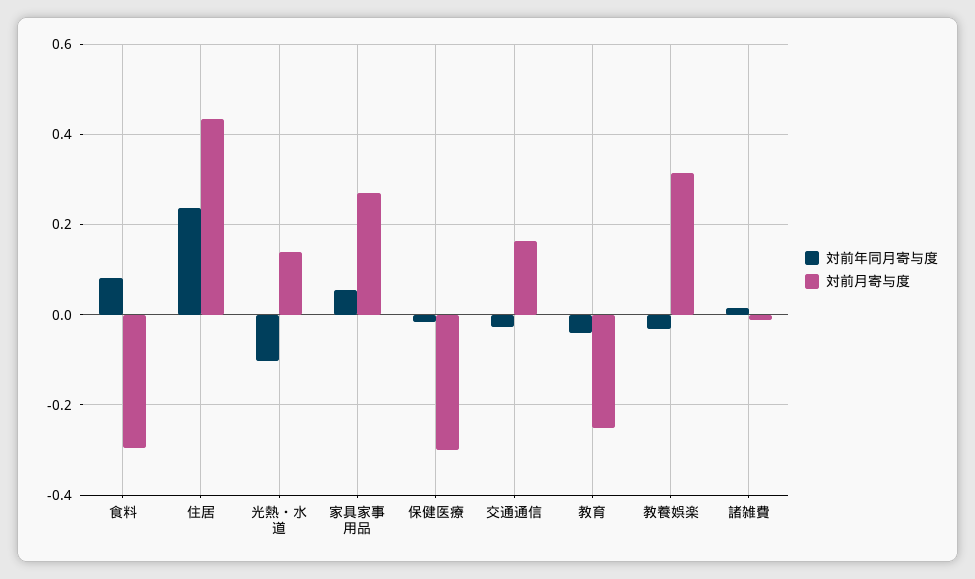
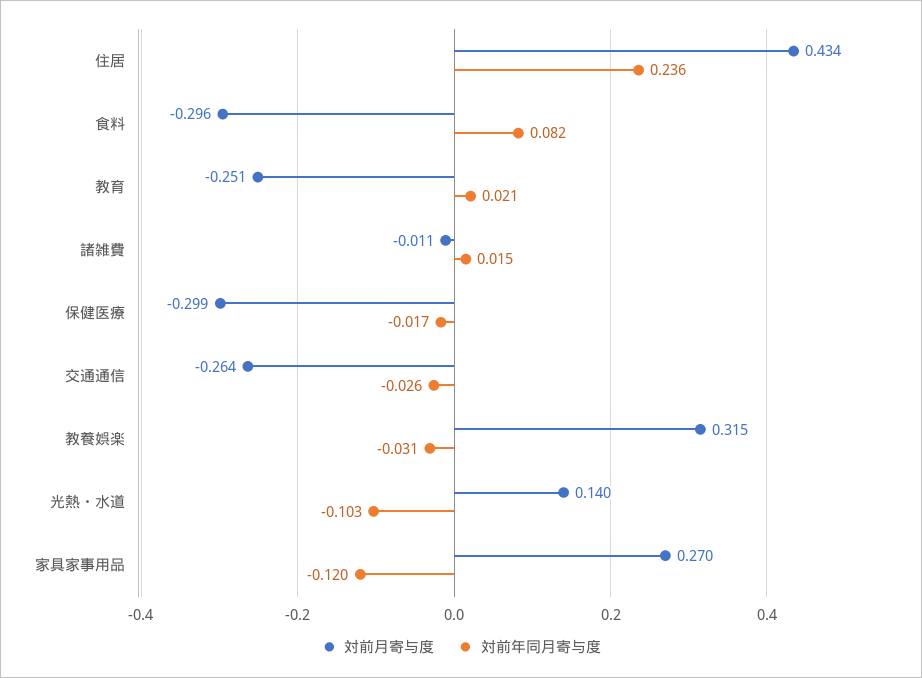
  {
    "対前年同月寄与度": {
      "食料": 0.082,
      "住居": 0.236,
      "光熱・水道": -0.103,
-     "家具家事用品": 0.06,
+     "家具家事用品": -0.12,
      "保健医療": -0.017,
      "交通通信": -0.026,
-     "教育": -0.04,
+     "教育": 0.021,
      "教養娯楽": -0.031,
      "諸雑費": 0.015
    },
    "対前月寄与度": {
      "食料": -0.296,
      "住居": 0.434,
      "光熱・水道": 0.14,
      "家具家事用品": 0.27,
      "保健医療": -0.299,
-     "交通通信": 0.16,
+     "交通通信": -0.264,
      "教育": -0.251,
      "教養娯楽": 0.315,
      "諸雑費": -0.011
    }
  }

